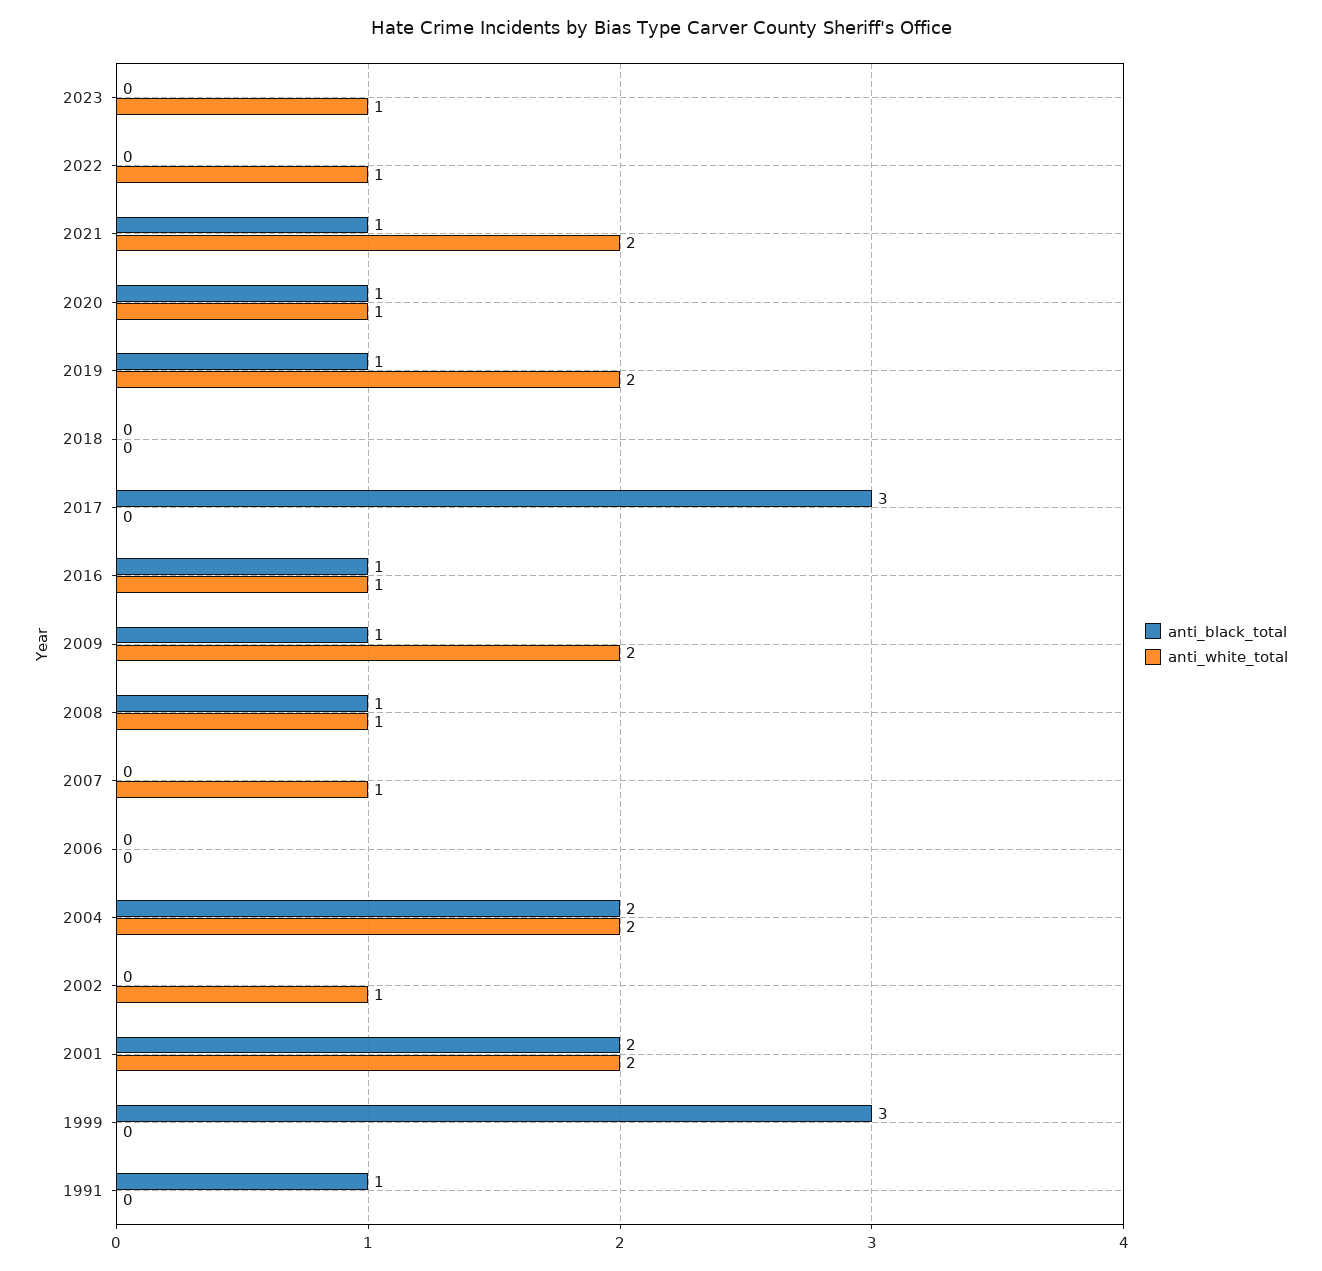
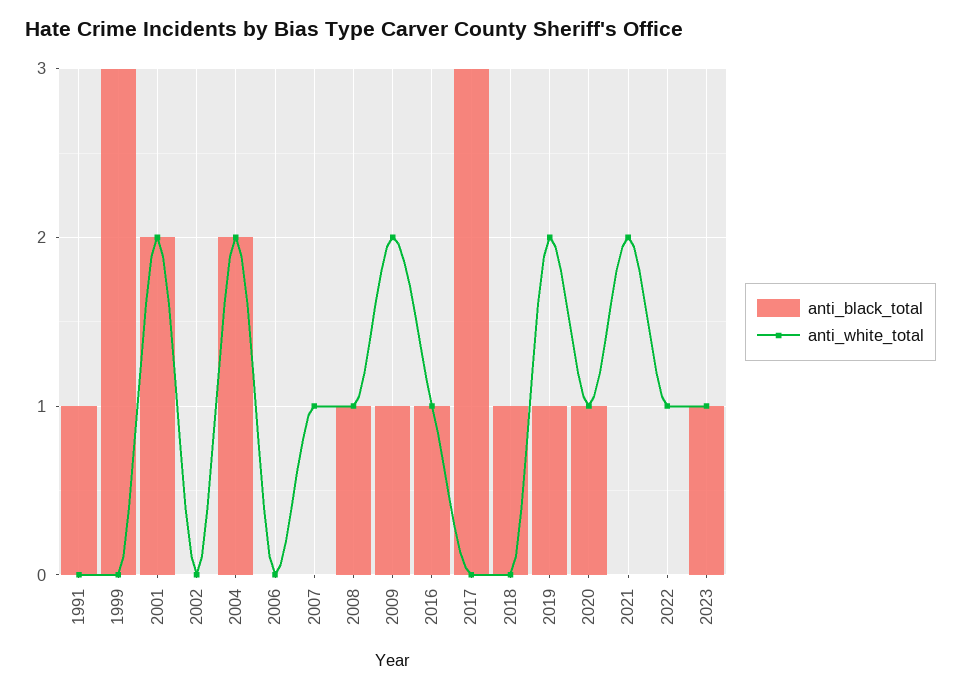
  {
    "anti_black_total": {
-     "2023": 0,
+     "2023": 1,
      "2022": 0,
-     "2021": 1,
+     "2021": 0,
      "2020": 1,
      "2019": 1,
-     "2018": 0,
+     "2018": 1,
      "2017": 3,
      "2016": 1,
      "2009": 1,
      "2008": 1,
      "2007": 0,
      "2006": 0,
      "2004": 2,
      "2002": 0,
      "2001": 2,
      "1999": 3,
      "1991": 1
    },
    "anti_white_total": {
      "2023": 1,
      "2022": 1,
      "2021": 2,
      "2020": 1,
      "2019": 2,
      "2018": 0,
      "2017": 0,
      "2016": 1,
      "2009": 2,
      "2008": 1,
      "2007": 1,
      "2006": 0,
      "2004": 2,
-     "2002": 1,
+     "2002": 0,
      "2001": 2,
      "1999": 0,
      "1991": 0
    }
  }

